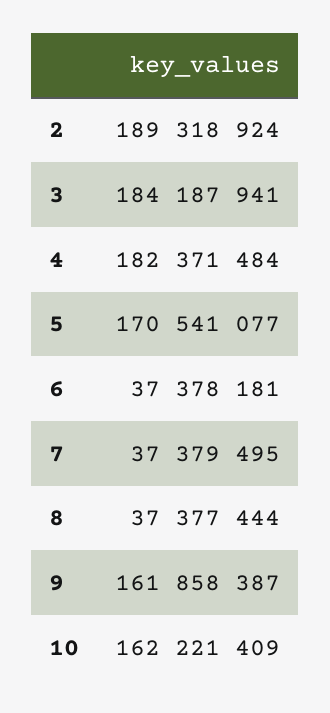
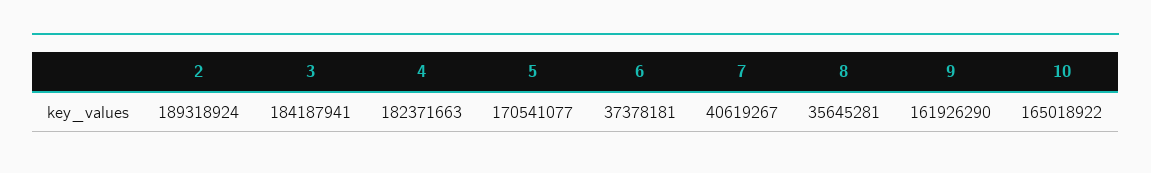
  {
    "2": 189318924,
    "3": 184187941,
-   "4": 182371484,
+   "4": 182371663,
    "5": 170541077,
    "6": 37378181,
-   "7": 37379495,
+   "7": 40619267,
-   "8": 37377444,
+   "8": 35645281,
-   "9": 161858387,
+   "9": 161926290,
-   "10": 162221409
+   "10": 165018922
  }

